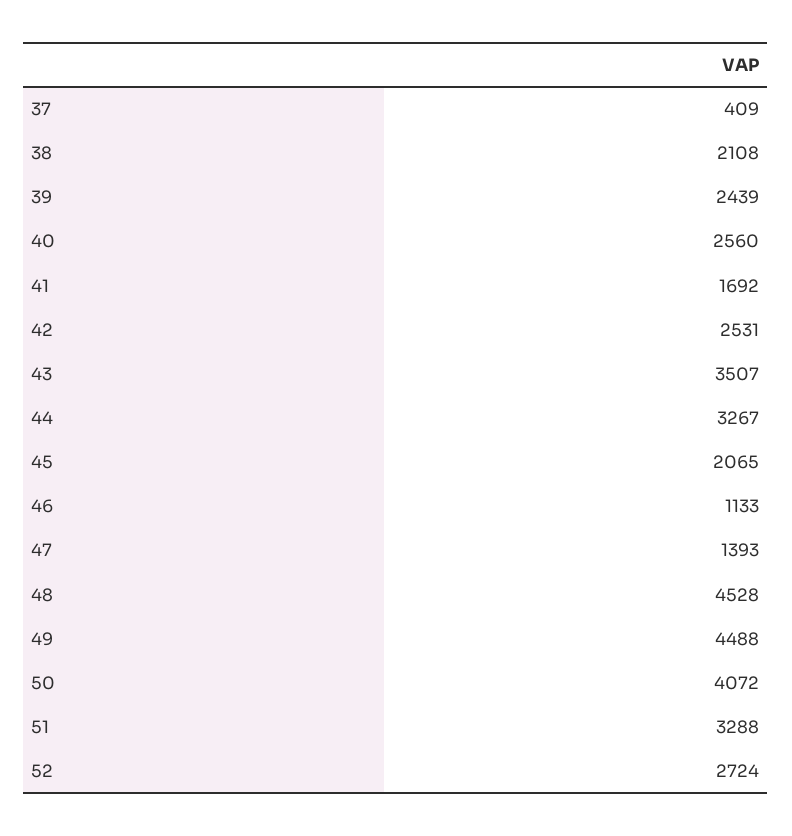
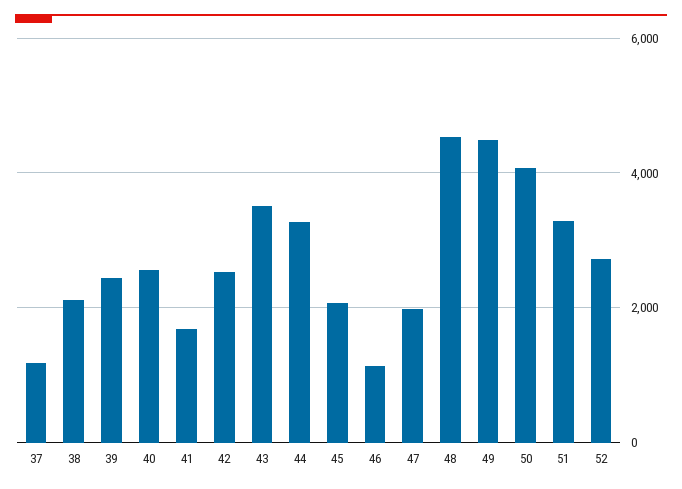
  {
-   "37": 409,
+   "37": 1200,
    "38": 2108,
    "39": 2439,
    "40": 2560,
    "41": 1692,
    "42": 2531,
    "43": 3507,
    "44": 3267,
    "45": 2065,
    "46": 1133,
-   "47": 1393,
+   "47": 2000,
    "48": 4528,
    "49": 4488,
    "50": 4072,
    "51": 3288,
    "52": 2724
  }

